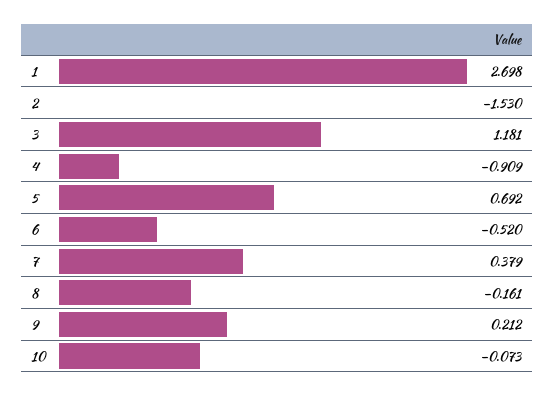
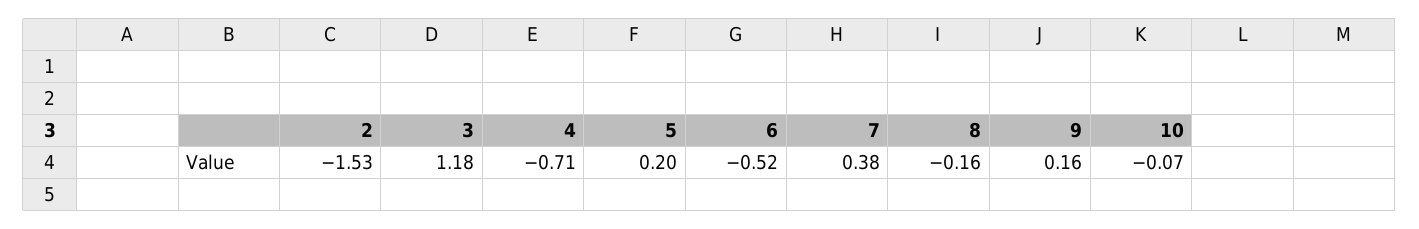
  {
-   "1": 2.698,
    "2": -1.53,
    "3": 1.181,
-   "4": -0.909,
+   "4": -0.71,
-   "5": 0.692,
+   "5": 0.2,
    "6": -0.52,
    "7": 0.379,
    "8": -0.161,
-   "9": 0.212,
+   "9": 0.16,
    "10": -0.073
  }

